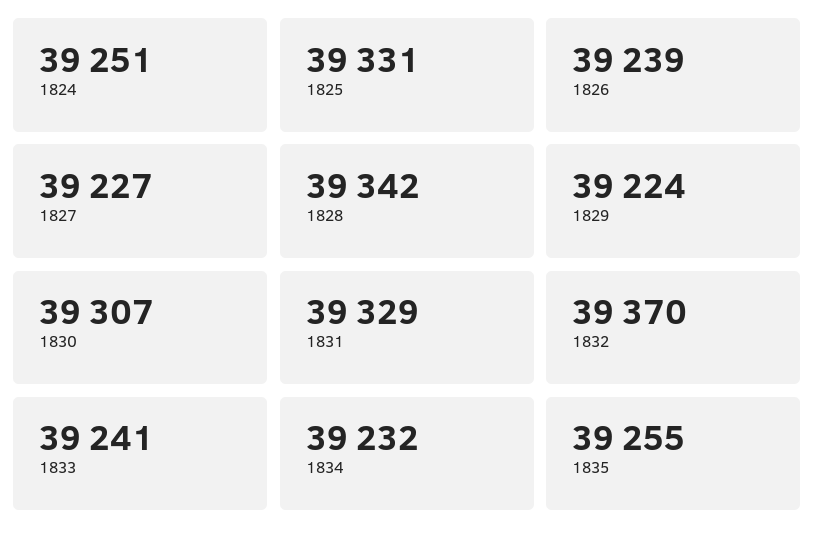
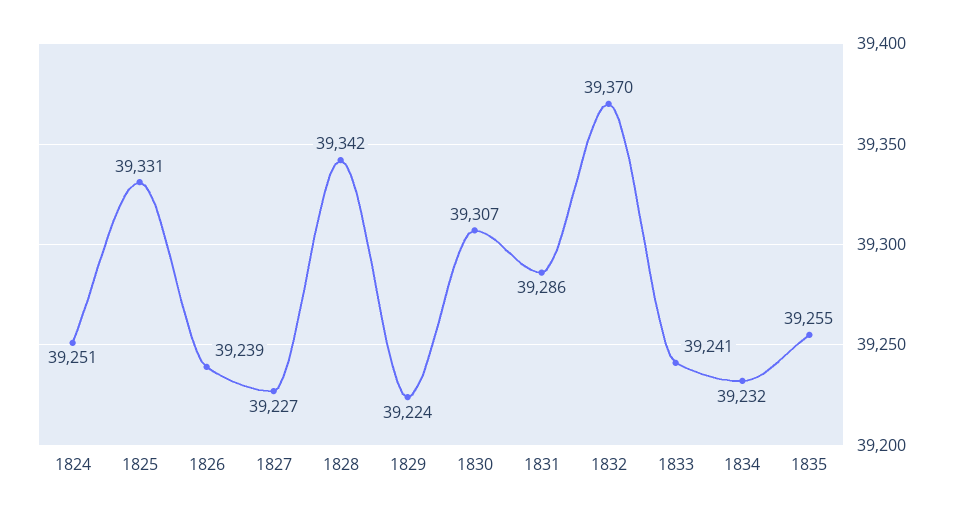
  {
    "1824": 39251,
    "1825": 39331,
    "1826": 39239,
    "1827": 39227,
    "1828": 39342,
    "1829": 39224,
    "1830": 39307,
-   "1831": 39329,
+   "1831": 39286,
    "1832": 39370,
    "1833": 39241,
    "1834": 39232,
    "1835": 39255
  }

